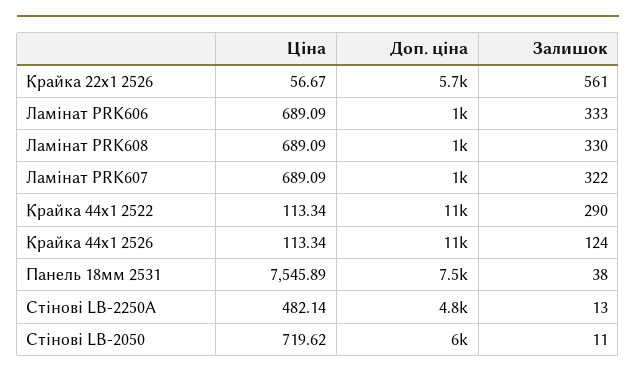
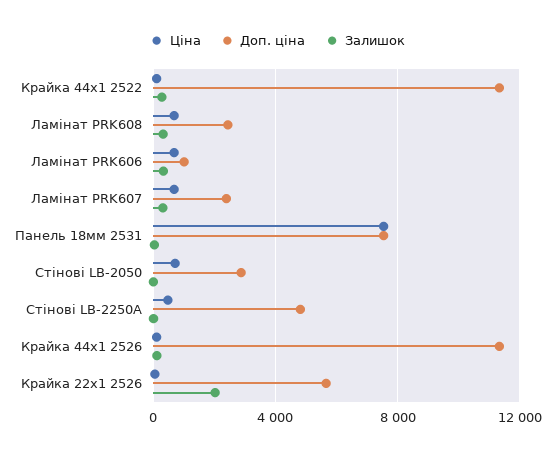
  {
    "Ціна": {
      "Крайка 22x1 2526": 56.67,
      "Ламінат PRK606": 689.09,
      "Ламінат PRK608": 689.09,
      "Ламінат PRK607": 689.09,
      "Крайка 44x1 2522": 113.34,
      "Крайка 44x1 2526": 113.34,
      "Панель 18мм 2531": 7545.89,
      "Стінові LB-2250А": 482.14,
      "Стінові LB-2050": 719.62
    },
    "Доп. ціна": {
      "Крайка 22x1 2526": 5700,
      "Ламінат PRK606": 1000,
-     "Ламінат PRK608": 1000,
+     "Ламінат PRK608": 2500,
-     "Ламінат PRK607": 1000,
+     "Ламінат PRK607": 2500,
      "Крайка 44x1 2522": 11000,
      "Крайка 44x1 2526": 11000,
      "Панель 18мм 2531": 7500,
      "Стінові LB-2250А": 4800,
-     "Стінові LB-2050": 6000
+     "Стінові LB-2050": 3000
    },
    "Залишок": {
-     "Крайка 22x1 2526": 561,
+     "Крайка 22x1 2526": 2000,
      "Ламінат PRK606": 333,
      "Ламінат PRK608": 330,
      "Ламінат PRK607": 322,
      "Крайка 44x1 2522": 290,
      "Крайка 44x1 2526": 124,
      "Панель 18мм 2531": 38,
      "Стінові LB-2250А": 13,
      "Стінові LB-2050": 11
    }
  }

